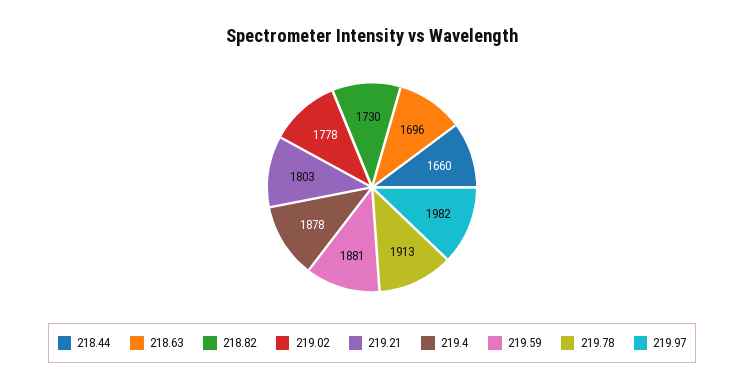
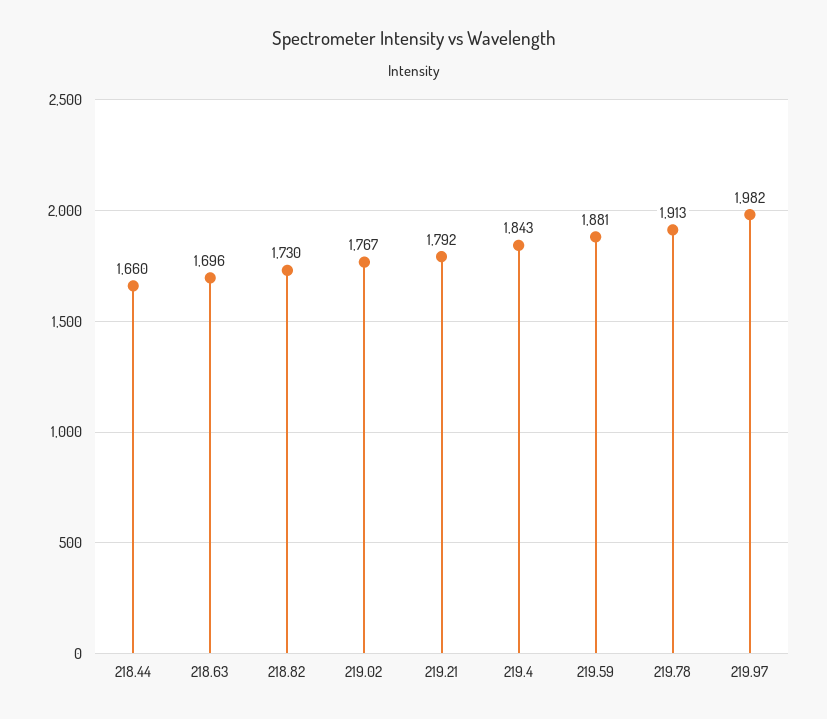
  {
    "218.44": 1660,
    "218.63": 1696,
    "218.82": 1730,
-   "219.02": 1778,
+   "219.02": 1767,
-   "219.21": 1803,
+   "219.21": 1792,
-   "219.4": 1878,
+   "219.4": 1843,
    "219.59": 1881,
    "219.78": 1913,
    "219.97": 1982
  }

